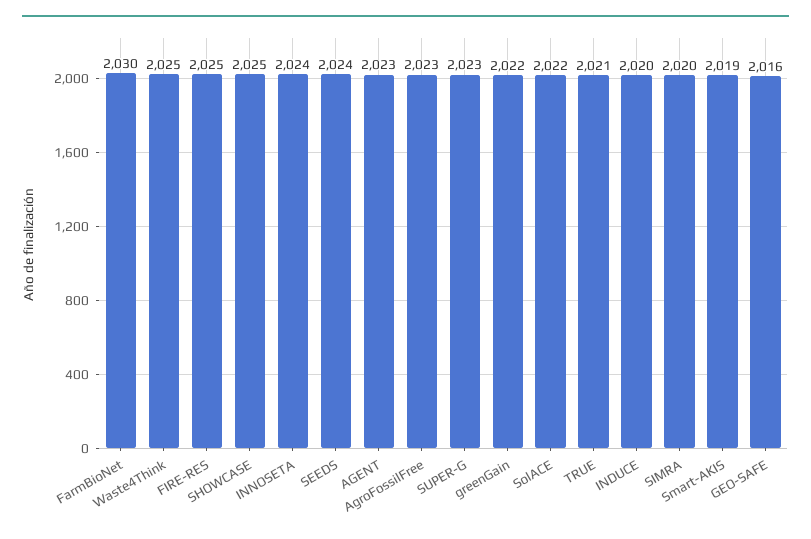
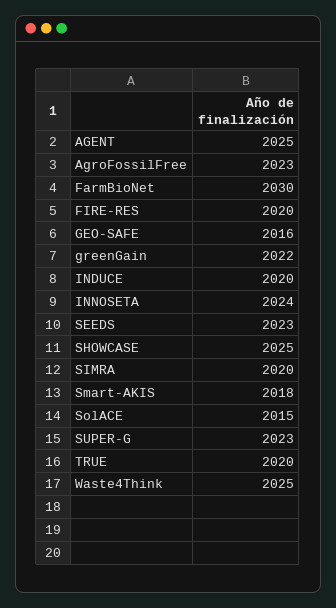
  {
    "FarmBioNet": 2030,
    "Waste4Think": 2025,
-   "FIRE-RES": 2025,
+   "FIRE-RES": 2020,
    "SHOWCASE": 2025,
    "INNOSETA": 2024,
-   "SEEDS": 2024,
+   "SEEDS": 2023,
-   "AGENT": 2023,
+   "AGENT": 2025,
    "AgroFossilFree": 2023,
    "SUPER-G": 2023,
    "greenGain": 2022,
-   "SolACE": 2022,
+   "SolACE": 2015,
-   "TRUE": 2021,
+   "TRUE": 2020,
    "INDUCE": 2020,
    "SIMRA": 2020,
-   "Smart-AKIS": 2019,
+   "Smart-AKIS": 2018,
    "GEO-SAFE": 2016
  }

